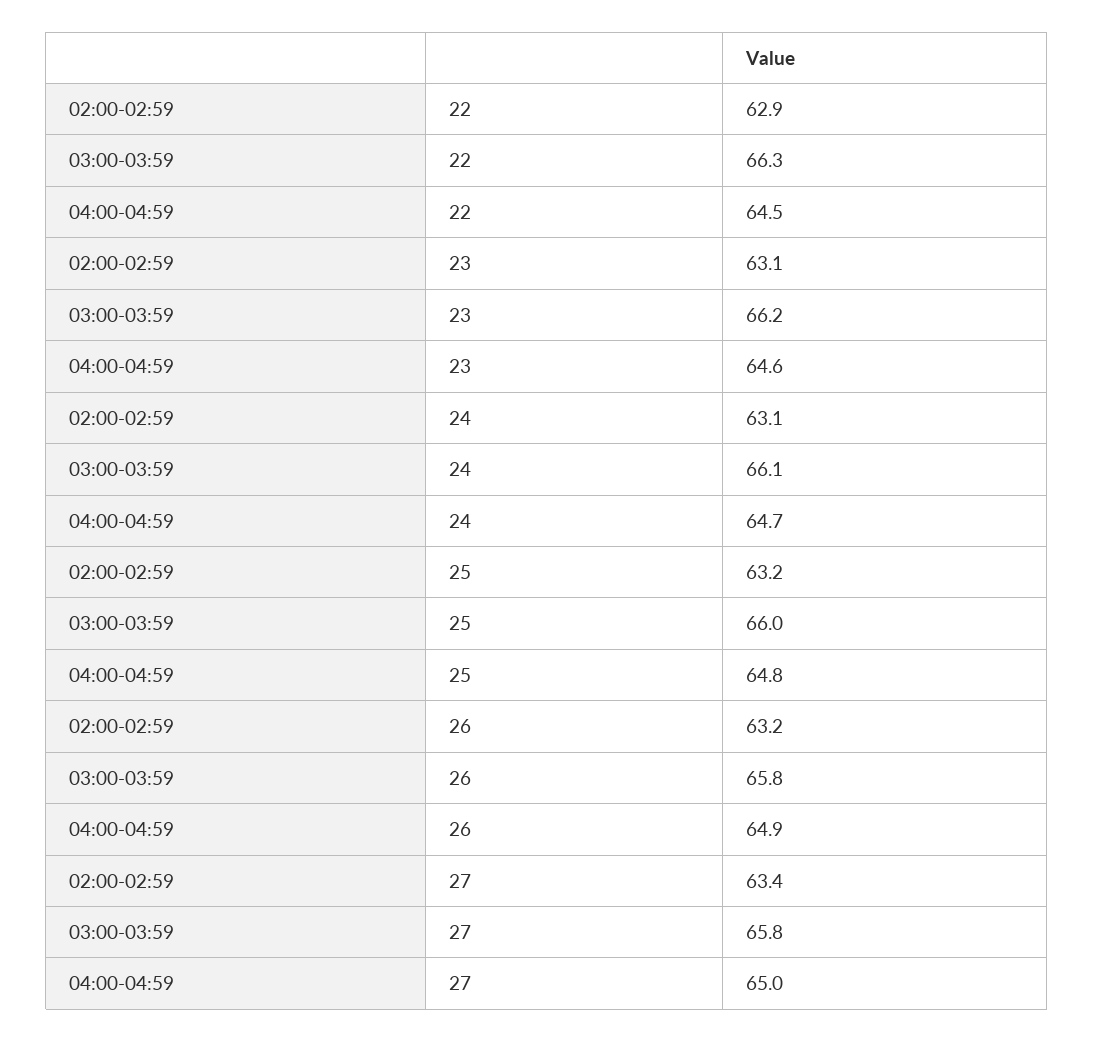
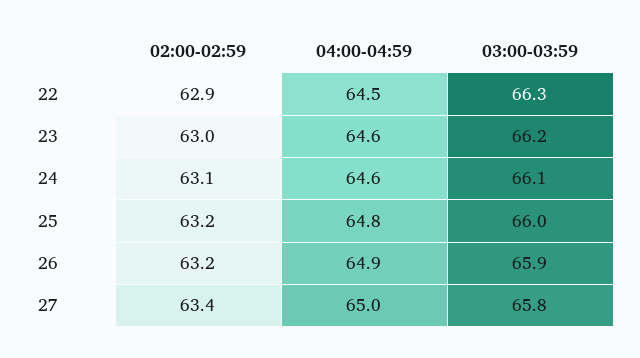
  {
    "02:00-02:59": {
      "22": 62.9,
-     "23": 63.1,
+     "23": 63,
      "24": 63.1,
      "25": 63.2,
      "26": 63.2,
      "27": 63.4
    },
    "03:00-03:59": {
      "22": 66.3,
      "23": 66.2,
      "24": 66.1,
      "25": 66,
-     "26": 65.8,
+     "26": 65.9,
      "27": 65.8
    },
    "04:00-04:59": {
      "22": 64.5,
      "23": 64.6,
-     "24": 64.7,
+     "24": 64.6,
      "25": 64.8,
      "26": 64.9,
      "27": 65
    }
  }

